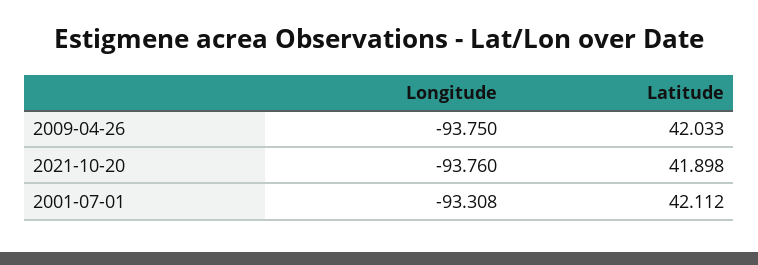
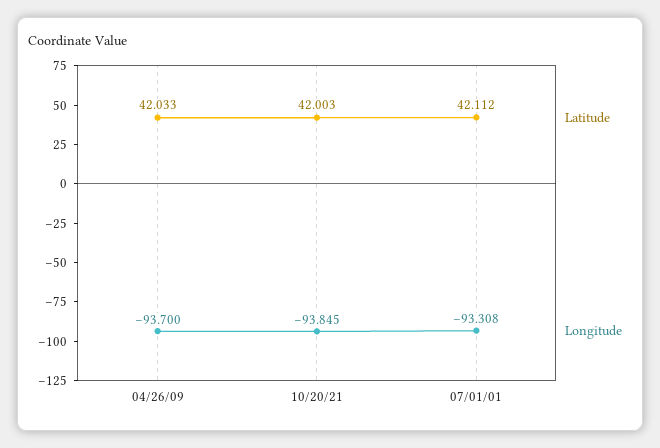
  {
    "Longitude": {
-     "2009-04-26": -93.75,
+     "2009-04-26": -93.7,
-     "2021-10-20": -93.76,
+     "2021-10-20": -93.845,
      "2001-07-01": -93.308
    },
    "Latitude": {
      "2009-04-26": 42.033,
-     "2021-10-20": 41.898,
+     "2021-10-20": 42.003,
      "2001-07-01": 42.112
    }
  }

